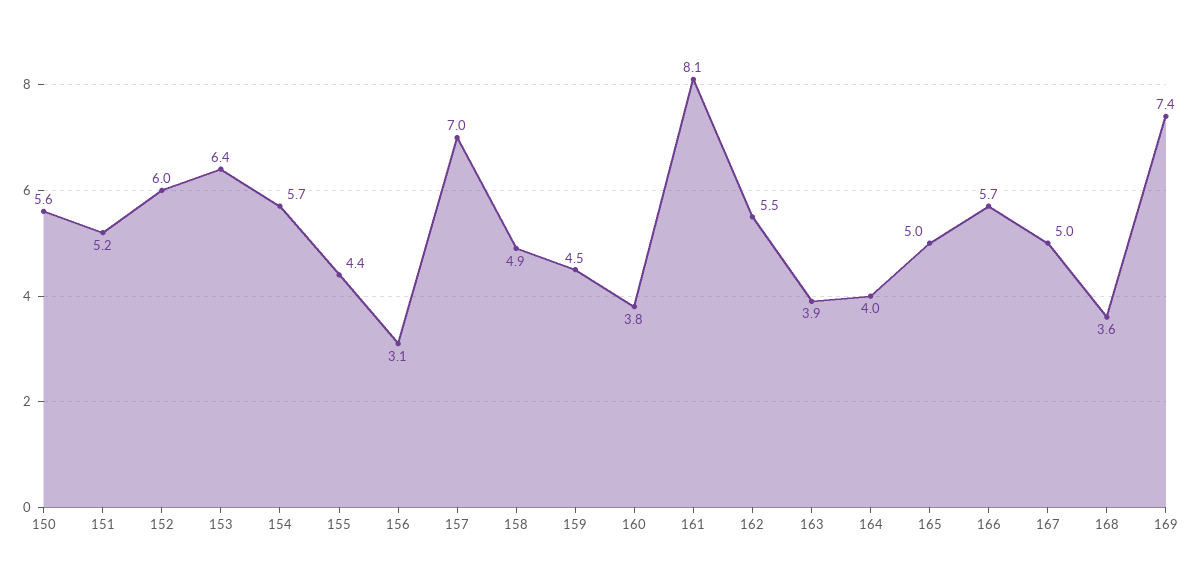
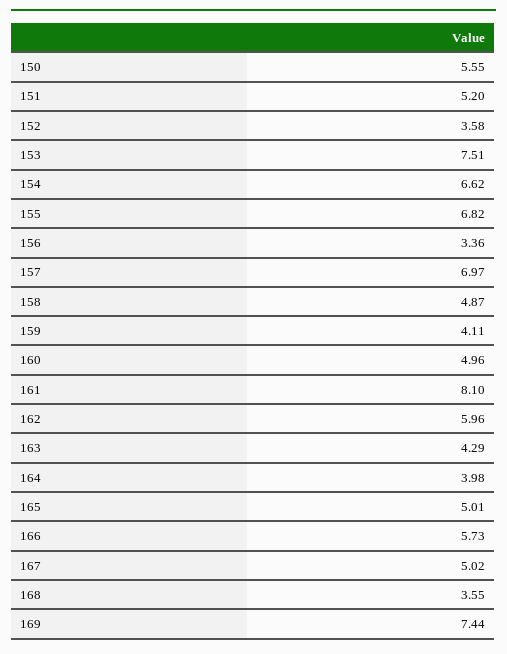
  {
    "150": 5.55,
    "151": 5.2,
-   "152": 6,
+   "152": 3.58,
-   "153": 6.4,
+   "153": 7.51,
-   "154": 5.7,
+   "154": 6.62,
-   "155": 4.4,
+   "155": 6.82,
-   "156": 3.1,
+   "156": 3.36,
    "157": 6.97,
    "158": 4.87,
-   "159": 4.5,
+   "159": 4.11,
-   "160": 3.8,
+   "160": 4.96,
    "161": 8.1,
-   "162": 5.5,
+   "162": 5.96,
-   "163": 3.9,
+   "163": 4.29,
    "164": 3.98,
    "165": 5.01,
    "166": 5.73,
    "167": 5.02,
    "168": 3.55,
    "169": 7.44
  }

